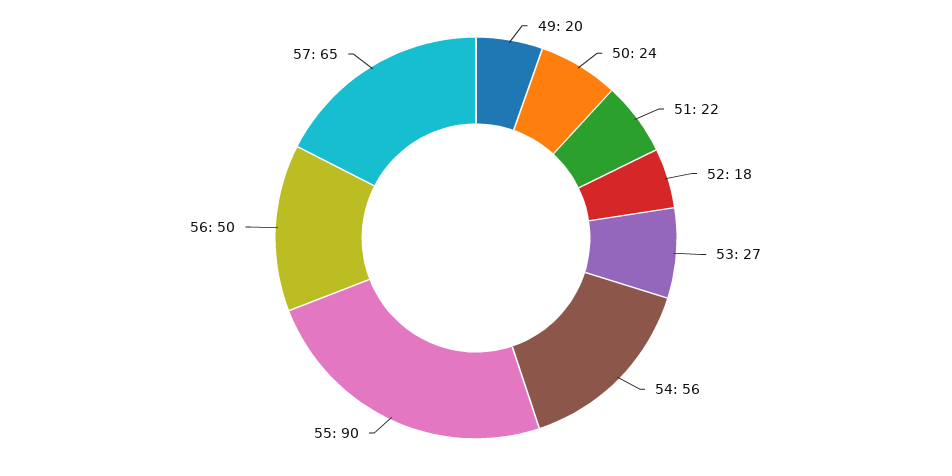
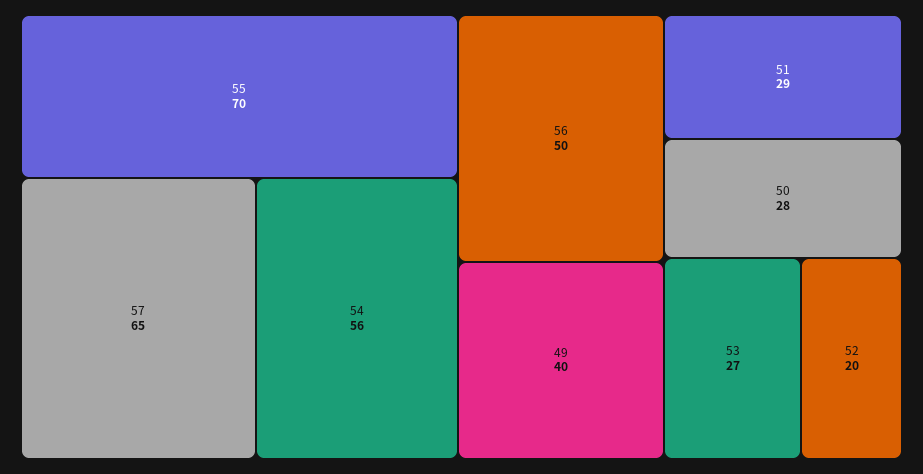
  {
-   "49": 20,
+   "49": 40,
-   "50": 24,
+   "50": 28,
-   "51": 22,
+   "51": 29,
-   "52": 18,
+   "52": 20,
    "53": 27,
    "54": 56,
-   "55": 90,
+   "55": 70,
    "56": 50,
    "57": 65
  }

